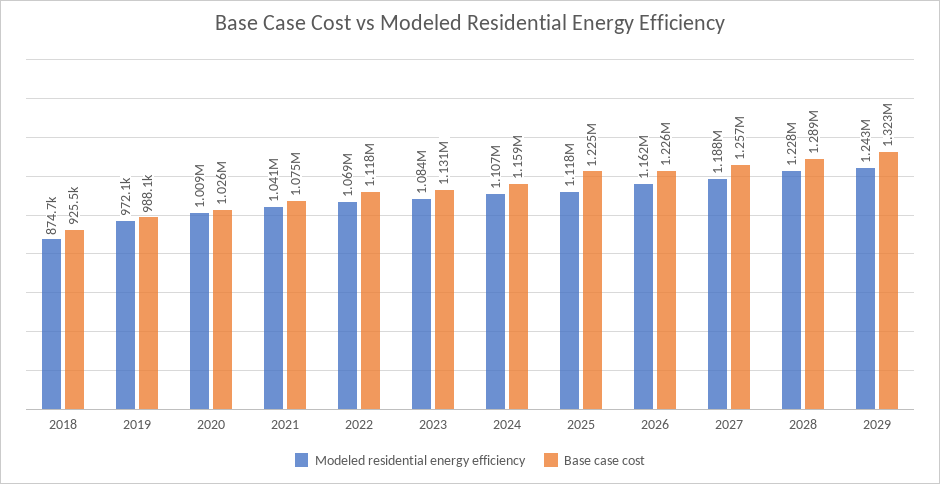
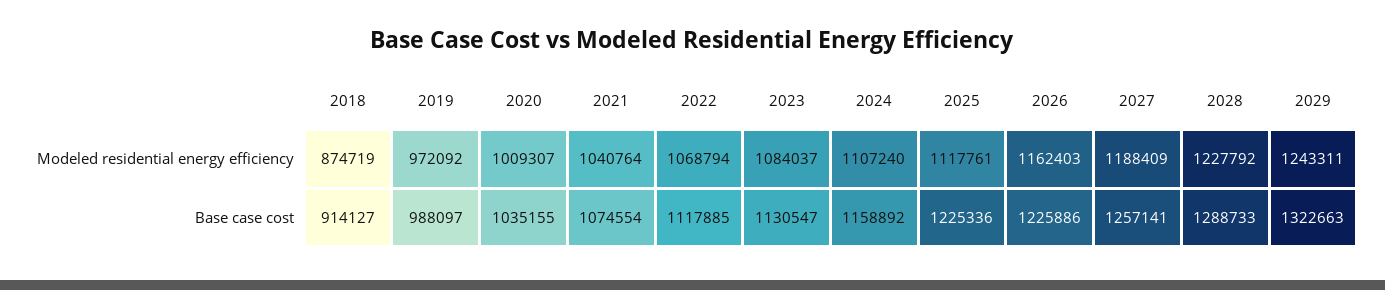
  {
    "Modeled residential energy efficiency": {
      "2018": 874719,
      "2019": 972092,
      "2020": 1009307,
      "2021": 1040764,
      "2022": 1068794,
      "2023": 1084037,
      "2024": 1107240,
      "2025": 1117761,
      "2026": 1162403,
      "2027": 1188409,
      "2028": 1227792,
      "2029": 1243311
    },
    "Base case cost": {
-     "2018": 925500,
+     "2018": 914127,
      "2019": 988097,
-     "2020": 1026000,
+     "2020": 1035155,
      "2021": 1074554,
      "2022": 1117885,
      "2023": 1130547,
      "2024": 1158892,
      "2025": 1225336,
      "2026": 1225886,
      "2027": 1257141,
      "2028": 1288733,
      "2029": 1322663
    }
  }

